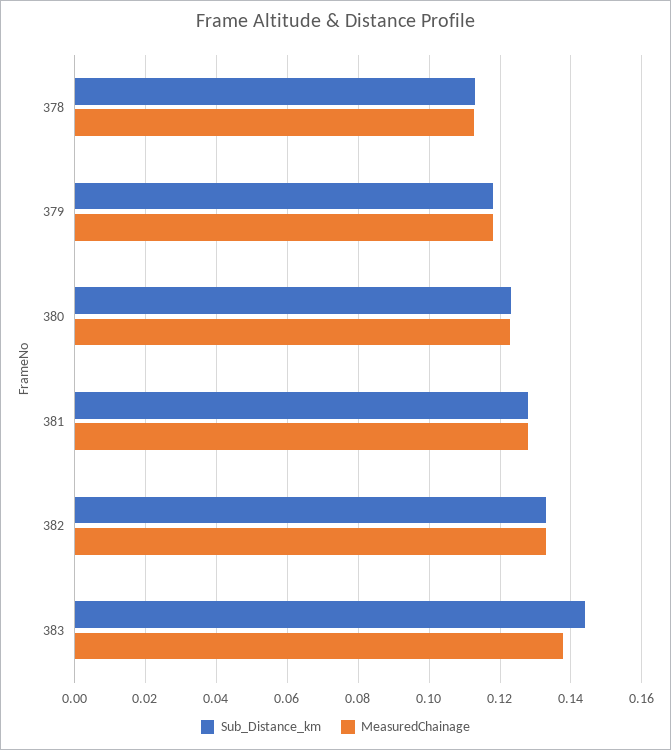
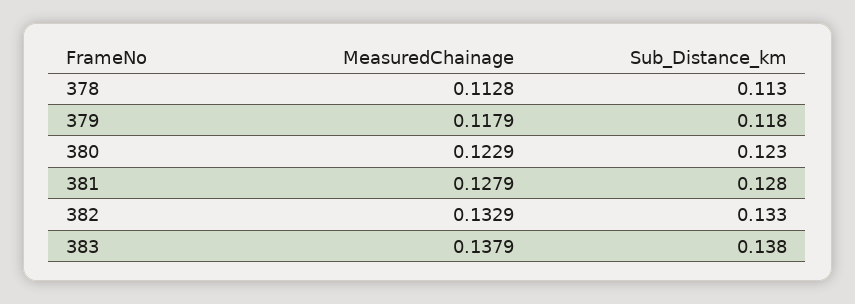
  {
    "Sub_Distance_km": {
      "378": 0.113,
      "379": 0.118,
      "380": 0.123,
      "381": 0.128,
      "382": 0.133,
-     "383": 0.144
+     "383": 0.138
    },
    "MeasuredChainage": {
      "378": 0.1128,
      "379": 0.1179,
      "380": 0.1229,
      "381": 0.1279,
      "382": 0.1329,
      "383": 0.1379
    }
  }

